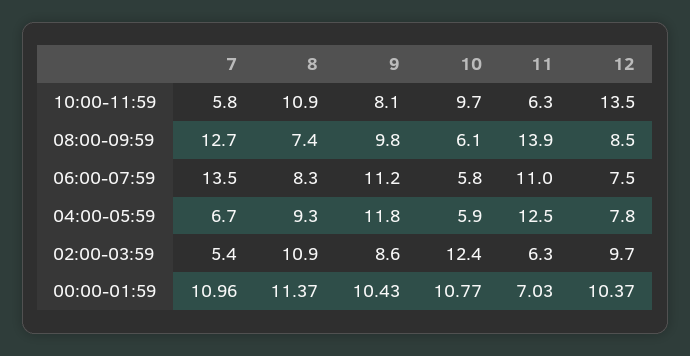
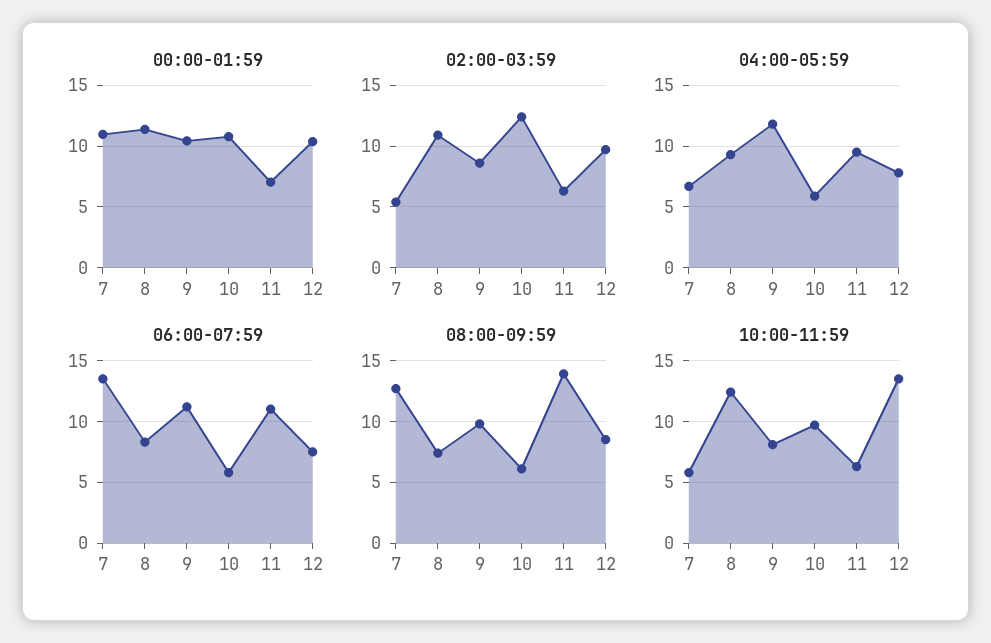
  {
    "10:00-11:59": {
      "7": 5.8,
-     "8": 10.9,
+     "8": 12.5,
      "9": 8.1,
      "10": 9.7,
      "11": 6.3,
      "12": 13.5
    },
    "08:00-09:59": {
      "7": 12.7,
      "8": 7.4,
      "9": 9.8,
      "10": 6.1,
      "11": 13.9,
      "12": 8.5
    },
    "06:00-07:59": {
      "7": 13.5,
      "8": 8.3,
      "9": 11.2,
      "10": 5.8,
      "11": 11,
      "12": 7.5
    },
    "04:00-05:59": {
      "7": 6.7,
      "8": 9.3,
      "9": 11.8,
      "10": 5.9,
-     "11": 12.5,
+     "11": 9.5,
      "12": 7.8
    },
    "02:00-03:59": {
      "7": 5.4,
      "8": 10.9,
      "9": 8.6,
      "10": 12.4,
      "11": 6.3,
      "12": 9.7
    },
    "00:00-01:59": {
      "7": 10.96,
      "8": 11.37,
      "9": 10.43,
      "10": 10.77,
      "11": 7.03,
      "12": 10.37
    }
  }

